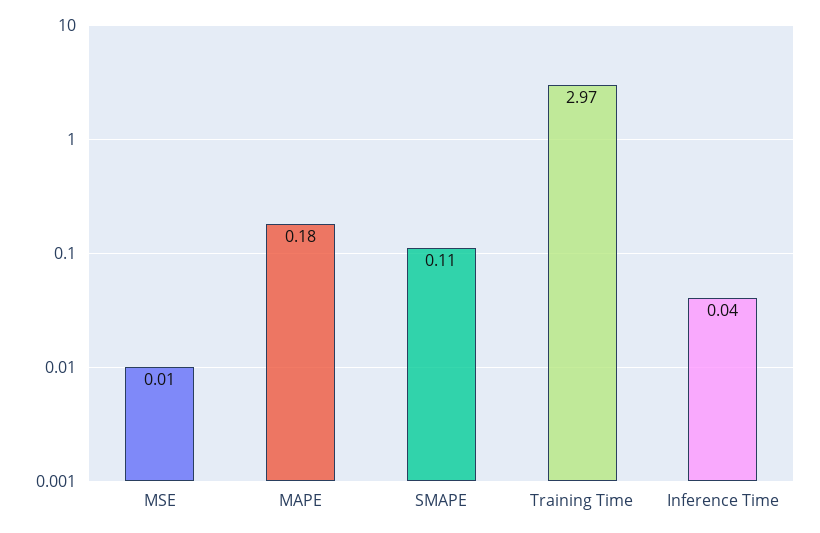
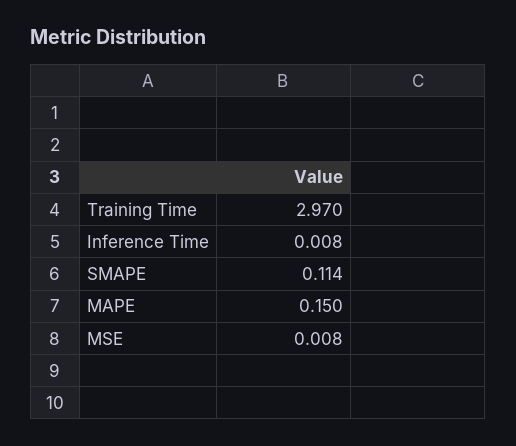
  {
    "MSE": 0.008,
-   "MAPE": 0.18,
+   "MAPE": 0.15,
    "SMAPE": 0.114,
    "Training Time": 2.97,
-   "Inference Time": 0.04
+   "Inference Time": 0.008
  }

